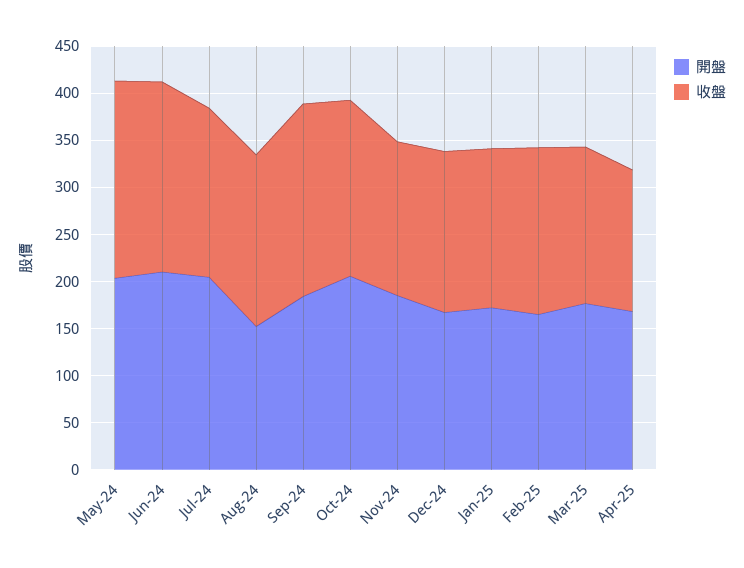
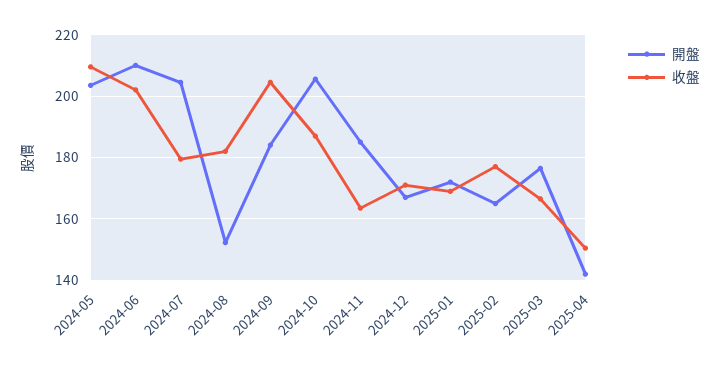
  {
    "開盤": {
      "May-24": 204,
      "Jun-24": 210,
      "Jul-24": 204,
      "Aug-24": 152,
      "Sep-24": 184,
      "Oct-24": 206,
      "Nov-24": 186,
      "Dec-24": 168,
      "Jan-25": 172,
      "Feb-25": 166,
      "Mar-25": 176,
-     "Apr-25": 170
+     "Apr-25": 142
    },
    "收盤": {
      "May-24": 210,
      "Jun-24": 202,
      "Jul-24": 180,
      "Aug-24": 182,
      "Sep-24": 204,
      "Oct-24": 188,
      "Nov-24": 164,
      "Dec-24": 172,
      "Jan-25": 170,
      "Feb-25": 178,
      "Mar-25": 166,
      "Apr-25": 150
    }
  }

